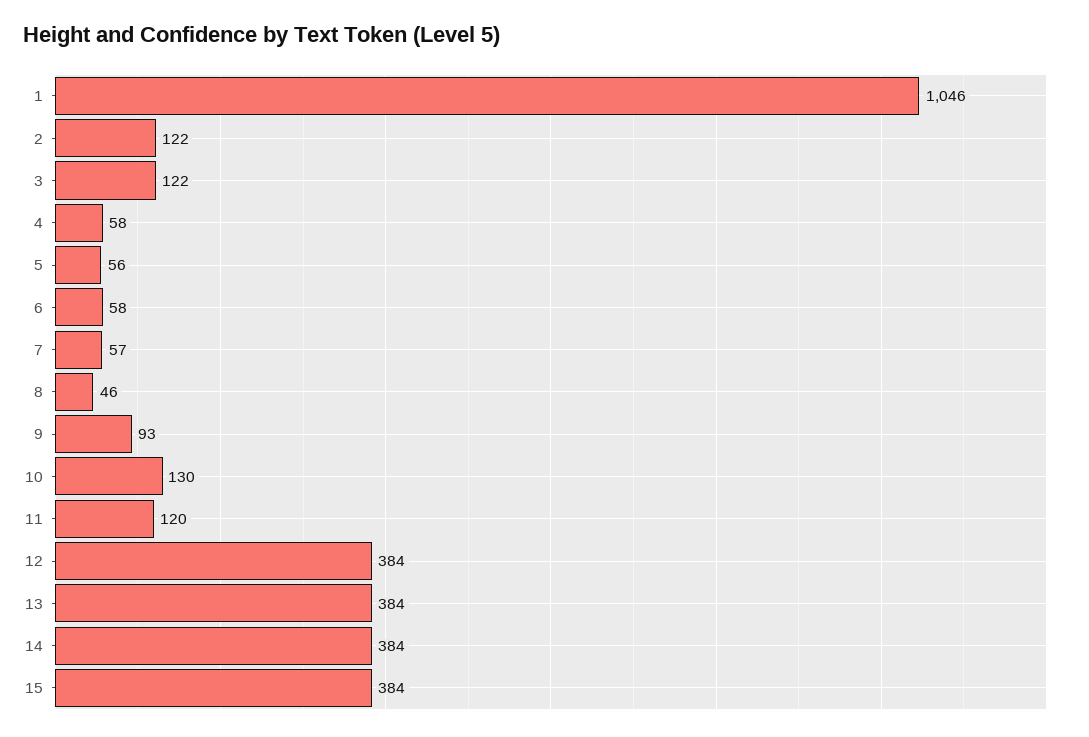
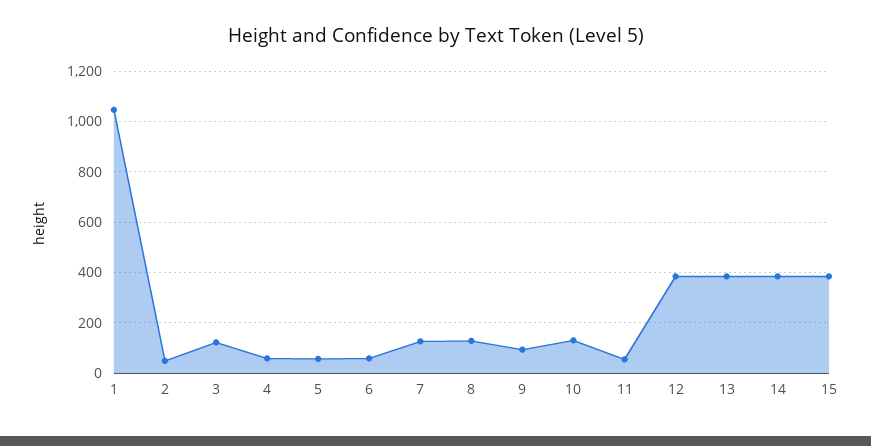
  {
    "1": 1046,
-   "2": 122,
+   "2": 50,
    "3": 122,
    "4": 58,
    "5": 56,
    "6": 58,
-   "7": 57,
+   "7": 125,
-   "8": 46,
+   "8": 125,
    "9": 93,
    "10": 130,
-   "11": 120,
+   "11": 50,
    "12": 384,
    "13": 384,
    "14": 384,
    "15": 384
  }

